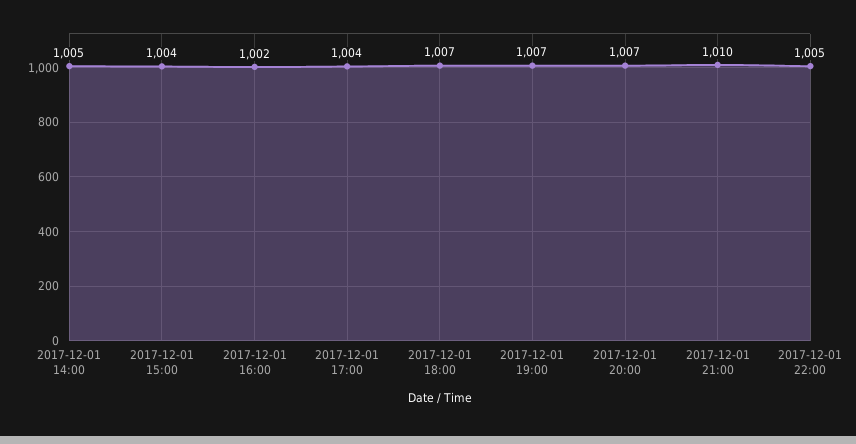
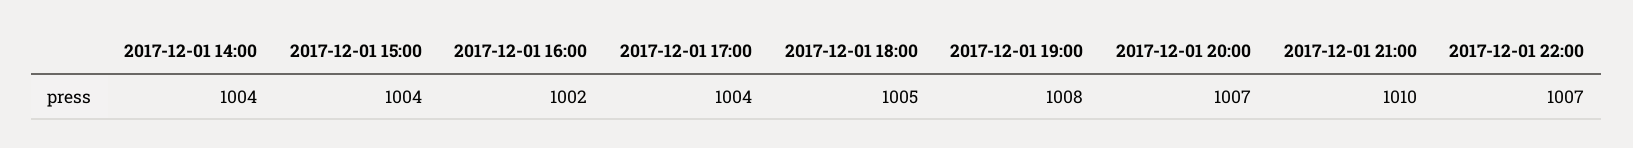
  {
-   "2017-12-01 14:00": 1005,
+   "2017-12-01 14:00": 1004,
    "2017-12-01 15:00": 1004,
    "2017-12-01 16:00": 1002,
    "2017-12-01 17:00": 1004,
-   "2017-12-01 18:00": 1007,
+   "2017-12-01 18:00": 1005,
-   "2017-12-01 19:00": 1007,
+   "2017-12-01 19:00": 1008,
    "2017-12-01 20:00": 1007,
    "2017-12-01 21:00": 1010,
-   "2017-12-01 22:00": 1005
+   "2017-12-01 22:00": 1007
  }

